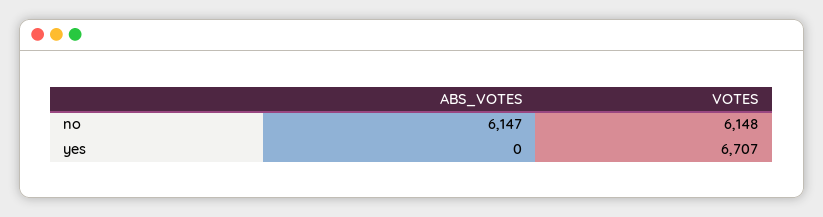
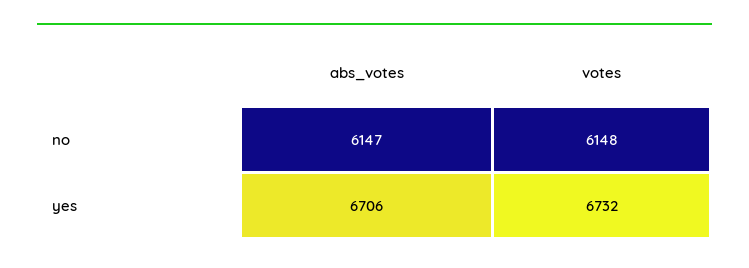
  {
    "ABS_VOTES": {
      "no": 6147,
-     "yes": 0
+     "yes": 6706
    },
    "VOTES": {
      "no": 6148,
-     "yes": 6707
+     "yes": 6732
    }
  }

